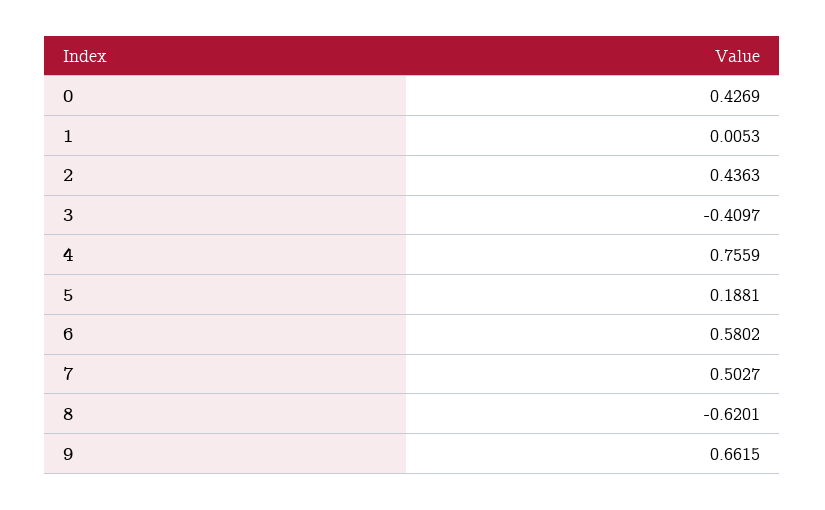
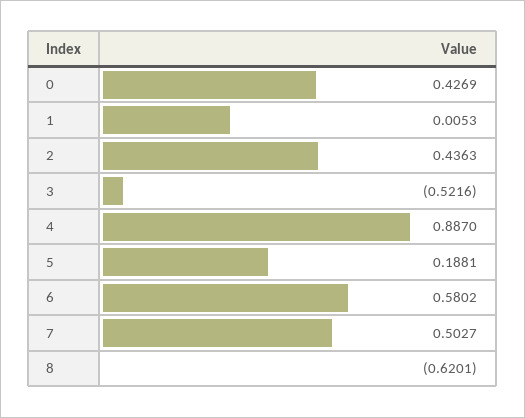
  {
    "0": 0.4269,
    "1": 0.0053,
    "2": 0.4363,
-   "3": -0.4097,
+   "3": -0.5216,
-   "4": 0.7559,
+   "4": 0.887,
    "5": 0.1881,
    "6": 0.5802,
    "7": 0.5027,
-   "8": -0.6201,
+   "8": -0.6201
-   "9": 0.6615
  }

